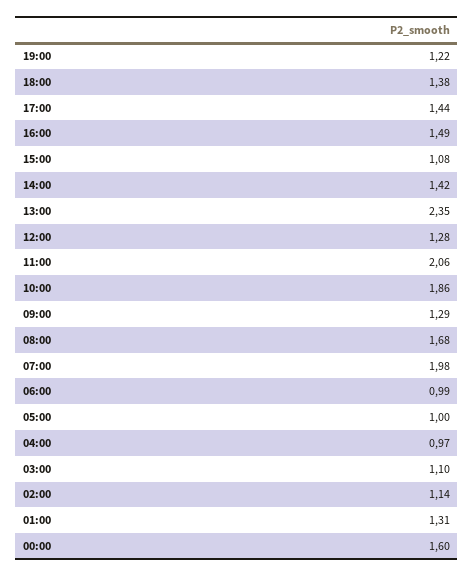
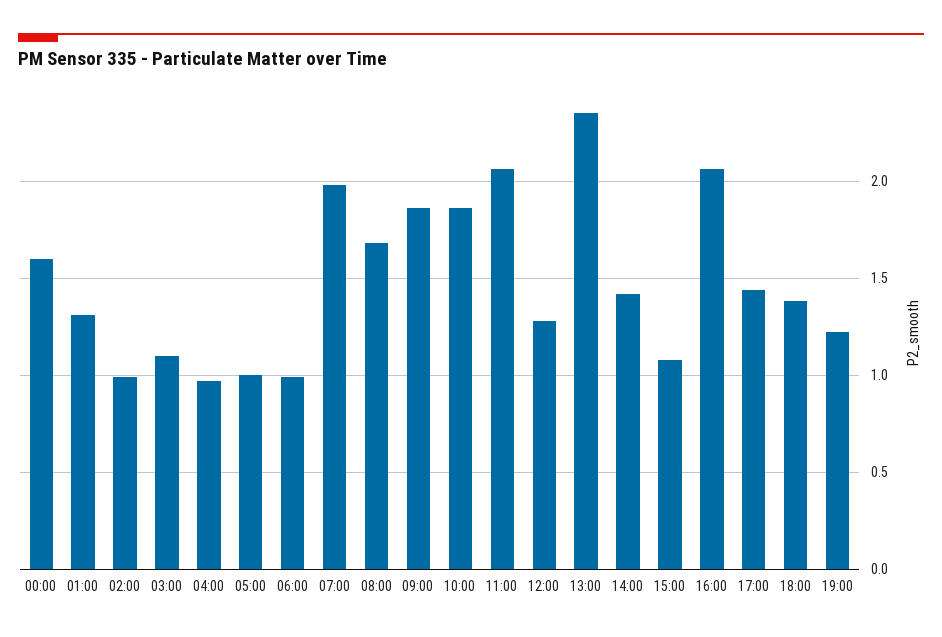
  {
    "19:00": 1.22,
    "18:00": 1.38,
    "17:00": 1.44,
-   "16:00": 1.49,
+   "16:00": 2.05,
    "15:00": 1.08,
    "14:00": 1.42,
    "13:00": 2.35,
    "12:00": 1.28,
    "11:00": 2.06,
    "10:00": 1.86,
-   "09:00": 1.29,
+   "09:00": 1.85,
    "08:00": 1.68,
    "07:00": 1.98,
    "06:00": 0.99,
    "05:00": 1,
    "04:00": 0.97,
    "03:00": 1.1,
-   "02:00": 1.14,
+   "02:00": 1,
    "01:00": 1.31,
    "00:00": 1.6
  }

